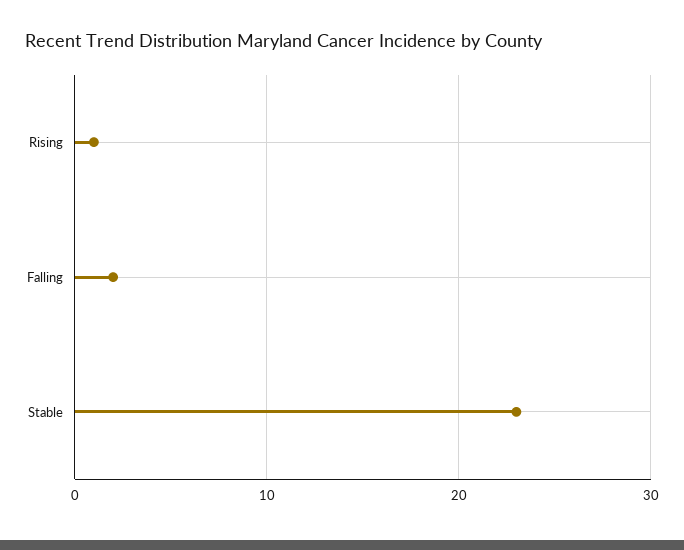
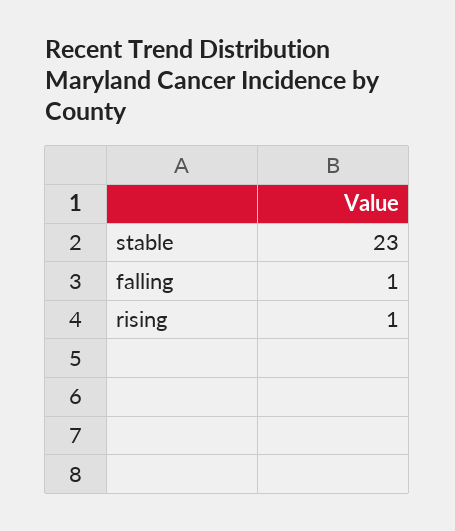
  {
    "Rising": 1,
-   "Falling": 2,
+   "Falling": 1,
    "Stable": 23
  }

